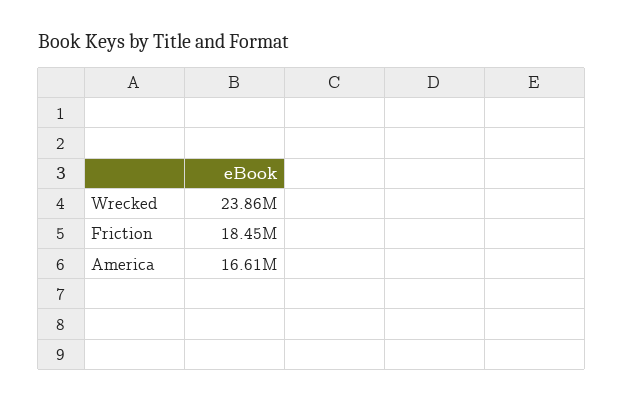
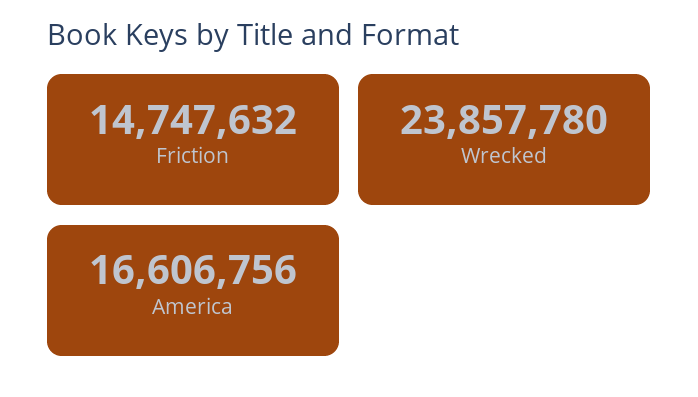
  {
    "Wrecked": 23857780,
-   "Friction": 18450000,
+   "Friction": 14747632,
    "America": 16606756
  }

